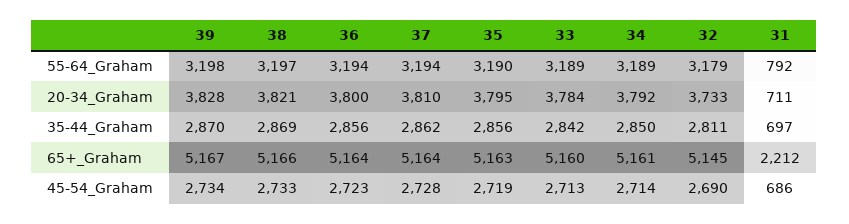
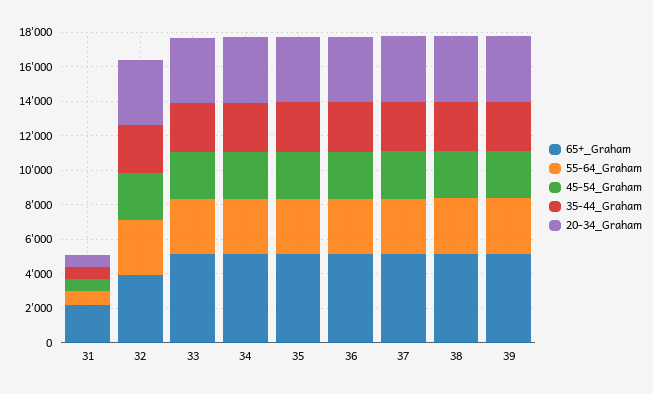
  {
    "55-64_Graham": {
      "39": 3198,
      "38": 3197,
      "36": 3194,
      "37": 3194,
      "35": 3190,
      "33": 3189,
      "34": 3189,
      "32": 3179,
      "31": 792
    },
    "20-34_Graham": {
      "39": 3828,
      "38": 3821,
      "36": 3800,
      "37": 3810,
      "35": 3795,
      "33": 3784,
      "34": 3792,
      "32": 3733,
      "31": 711
    },
    "35-44_Graham": {
      "39": 2870,
      "38": 2869,
      "36": 2856,
      "37": 2862,
      "35": 2856,
      "33": 2842,
      "34": 2850,
      "32": 2811,
      "31": 697
    },
    "65+_Graham": {
      "39": 5167,
      "38": 5166,
      "36": 5164,
      "37": 5164,
      "35": 5163,
      "33": 5160,
      "34": 5161,
-     "32": 5145,
+     "32": 4000,
      "31": 2212
    },
    "45-54_Graham": {
      "39": 2734,
      "38": 2733,
      "36": 2723,
      "37": 2728,
      "35": 2719,
      "33": 2713,
      "34": 2714,
      "32": 2690,
      "31": 686
    }
  }

